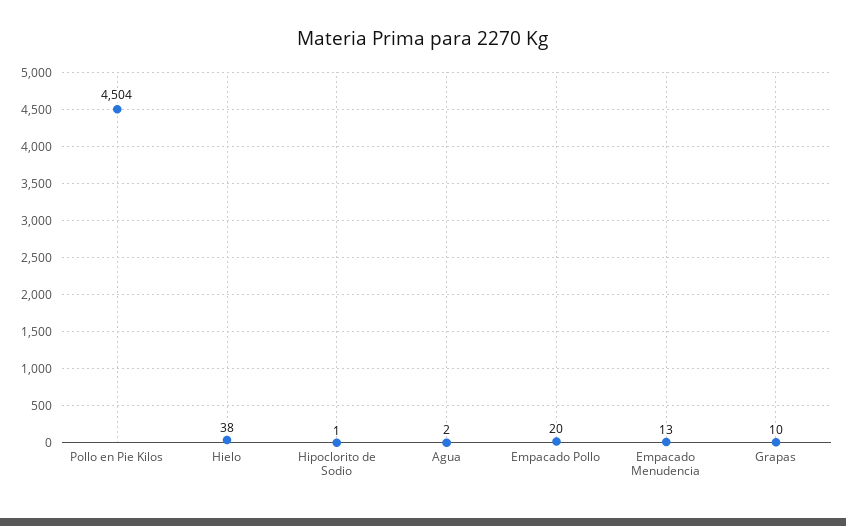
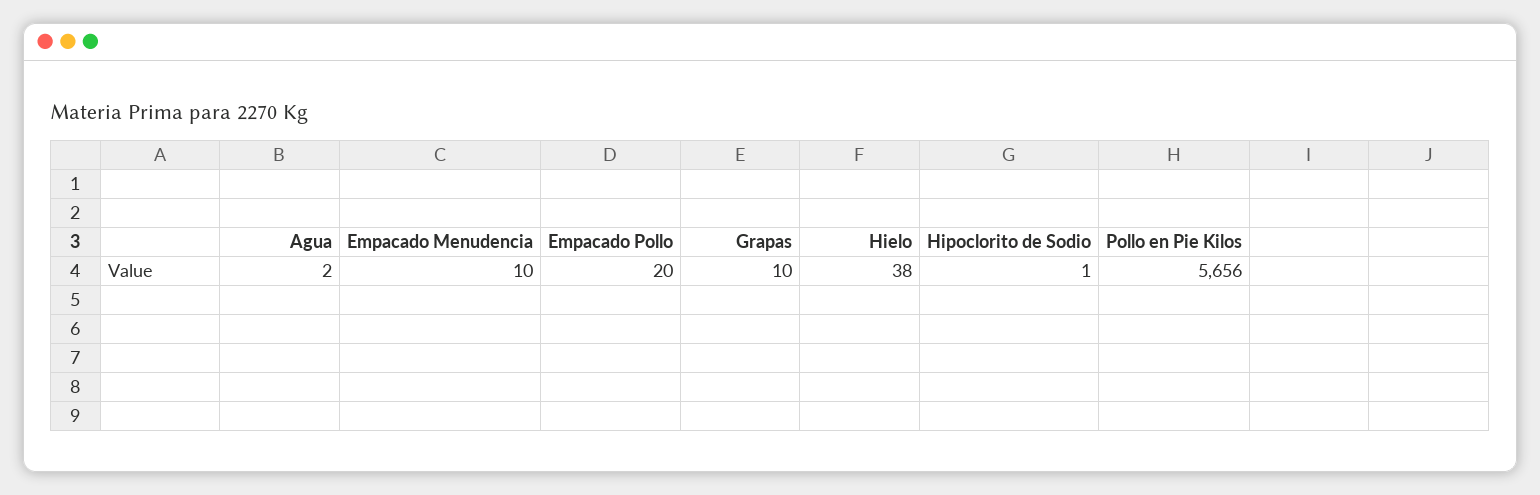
  {
-   "Pollo en Pie Kilos": 4504,
+   "Pollo en Pie Kilos": 5656,
    "Hielo": 38,
    "Hipoclorito de Sodio": 1,
    "Agua": 2,
    "Empacado Pollo": 20,
-   "Empacado Menudencia": 13,
+   "Empacado Menudencia": 10,
    "Grapas": 10
  }

